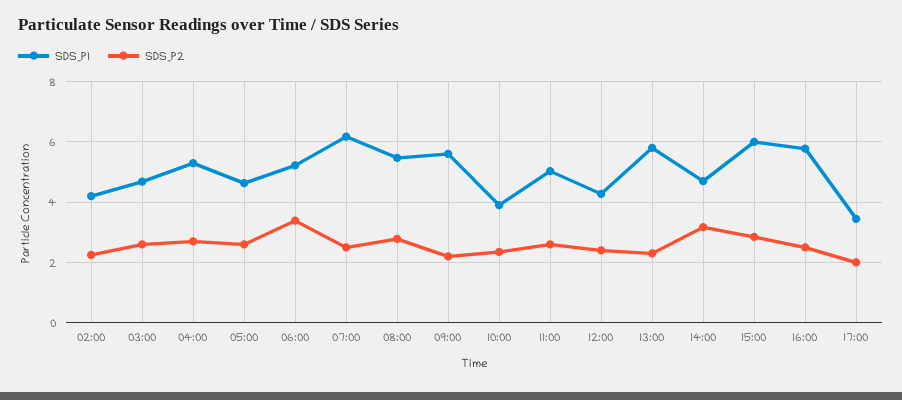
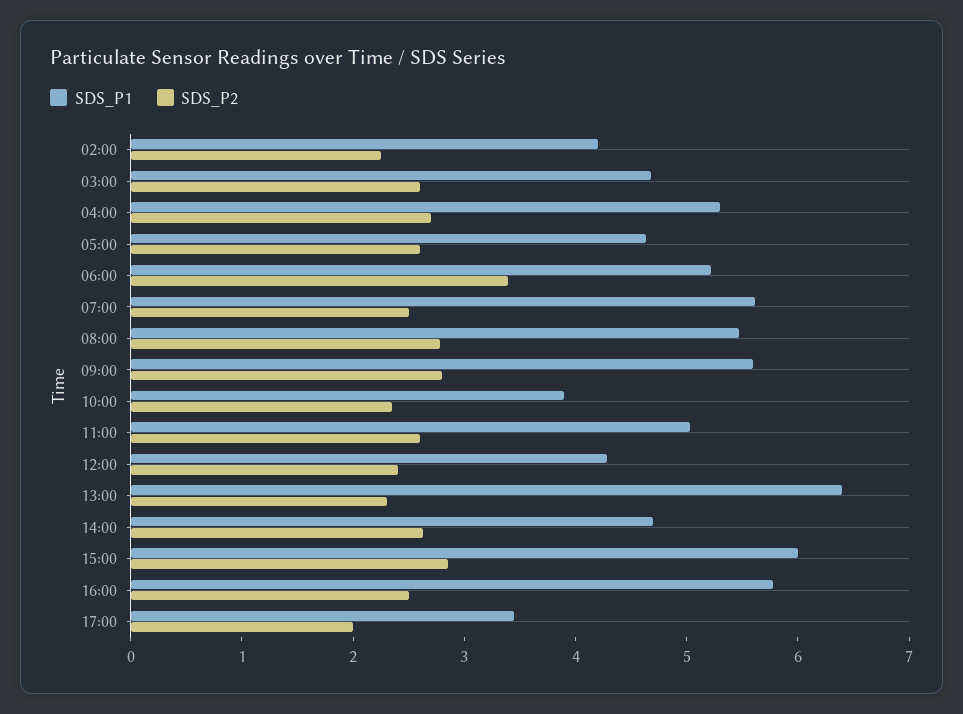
  {
    "SDS_P1": {
      "02:00": 4.2,
      "03:00": 4.6,
      "04:00": 5.4,
      "05:00": 4.6,
      "06:00": 5.2,
-     "07:00": 6.2,
+     "07:00": 5.6,
      "08:00": 5.4,
      "09:00": 5.6,
      "10:00": 4,
      "11:00": 5,
      "12:00": 4.2,
-     "13:00": 5.8,
+     "13:00": 6.4,
      "14:00": 4.8,
      "15:00": 6,
      "16:00": 5.8,
      "17:00": 3.4
    },
    "SDS_P2": {
      "02:00": 2.2,
      "03:00": 2.6,
      "04:00": 2.8,
      "05:00": 2.6,
      "06:00": 3.4,
      "07:00": 2.6,
      "08:00": 2.8,
-     "09:00": 2.2,
+     "09:00": 2.8,
      "10:00": 2.4,
      "11:00": 2.6,
      "12:00": 2.4,
      "13:00": 2.4,
-     "14:00": 3.2,
+     "14:00": 2.6,
      "15:00": 2.8,
      "16:00": 2.6,
      "17:00": 2
    }
  }

